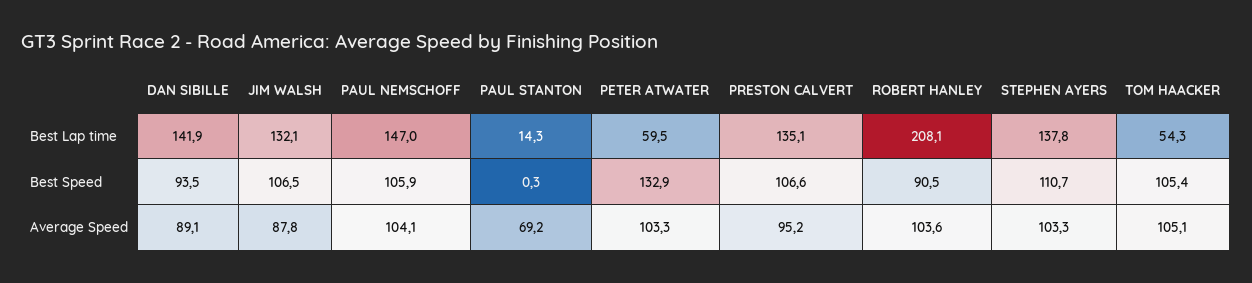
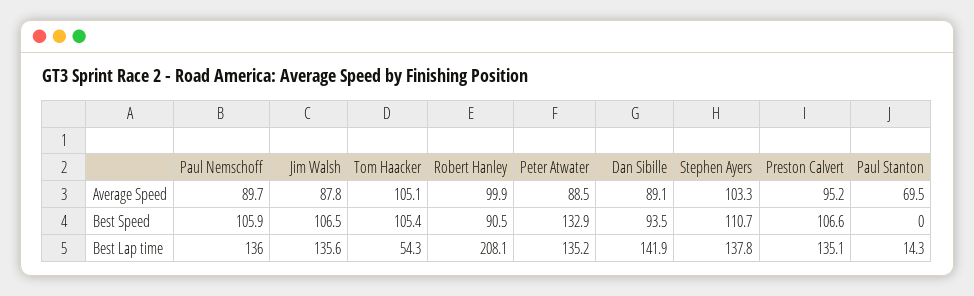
  {
    "DAN SIBILLE": {
      "Best Lap time": 141.9,
      "Best Speed": 93.5,
      "Average Speed": 89.1
    },
    "JIM WALSH": {
-     "Best Lap time": 132.1,
+     "Best Lap time": 135.6,
      "Best Speed": 106.5,
      "Average Speed": 87.8
    },
    "PAUL NEMSCHOFF": {
-     "Best Lap time": 147,
+     "Best Lap time": 136,
      "Best Speed": 105.9,
-     "Average Speed": 104.1
+     "Average Speed": 89.7
    },
    "PAUL STANTON": {
      "Best Lap time": 14.3,
-     "Best Speed": 0.3,
+     "Best Speed": 0,
-     "Average Speed": 69.2
+     "Average Speed": 69.5
    },
    "PETER ATWATER": {
-     "Best Lap time": 59.5,
+     "Best Lap time": 135.2,
      "Best Speed": 132.9,
-     "Average Speed": 103.3
+     "Average Speed": 88.5
    },
    "PRESTON CALVERT": {
      "Best Lap time": 135.1,
      "Best Speed": 106.6,
      "Average Speed": 95.2
    },
    "ROBERT HANLEY": {
      "Best Lap time": 208.1,
      "Best Speed": 90.5,
-     "Average Speed": 103.6
+     "Average Speed": 99.9
    },
    "STEPHEN AYERS": {
      "Best Lap time": 137.8,
      "Best Speed": 110.7,
      "Average Speed": 103.3
    },
    "TOM HAACKER": {
      "Best Lap time": 54.3,
      "Best Speed": 105.4,
      "Average Speed": 105.1
    }
  }

